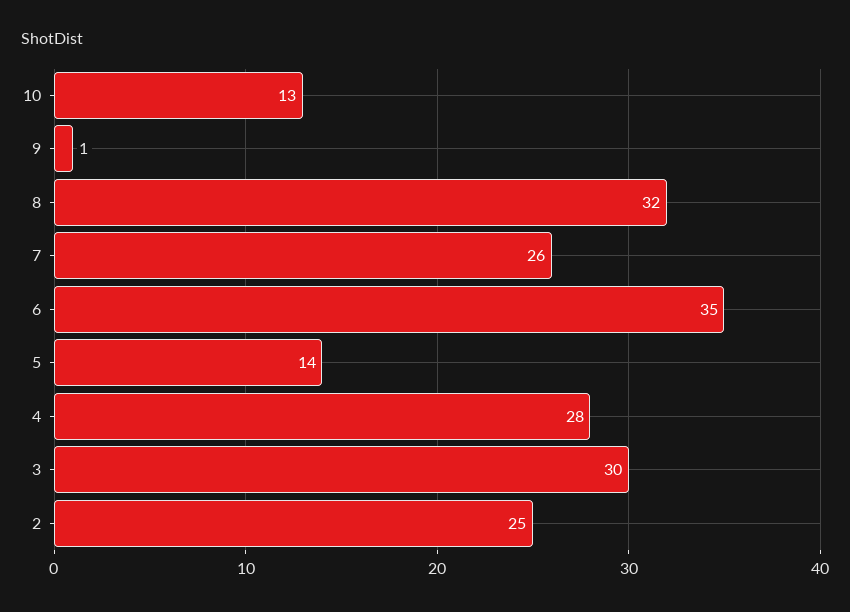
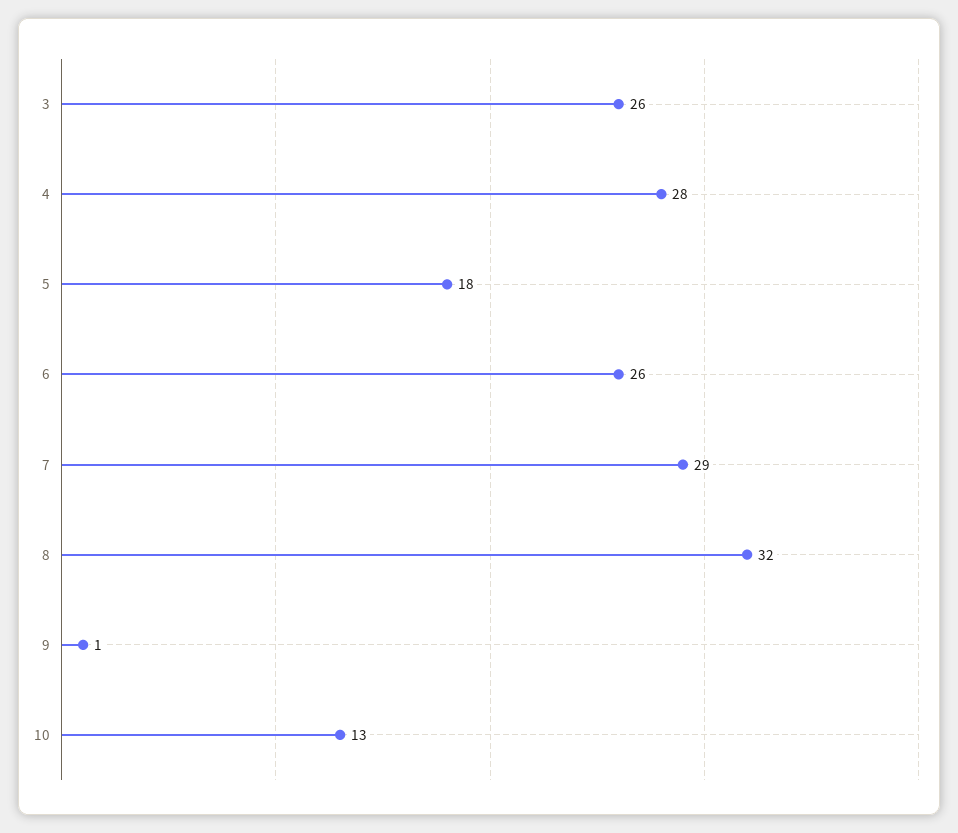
  {
    "10": 13,
    "9": 1,
    "8": 32,
-   "7": 26,
+   "7": 29,
-   "6": 35,
+   "6": 26,
-   "5": 14,
+   "5": 18,
    "4": 28,
-   "3": 30,
+   "3": 26
-   "2": 25
  }

